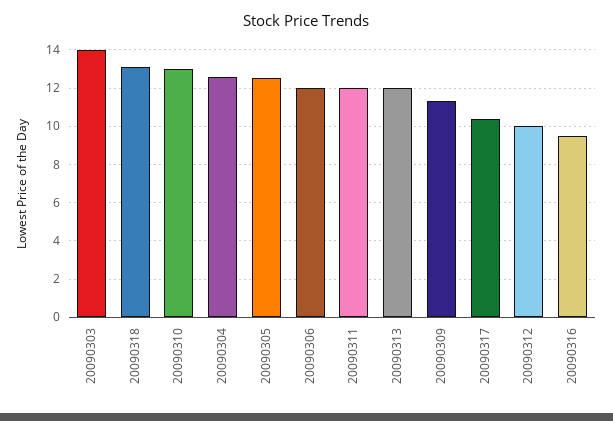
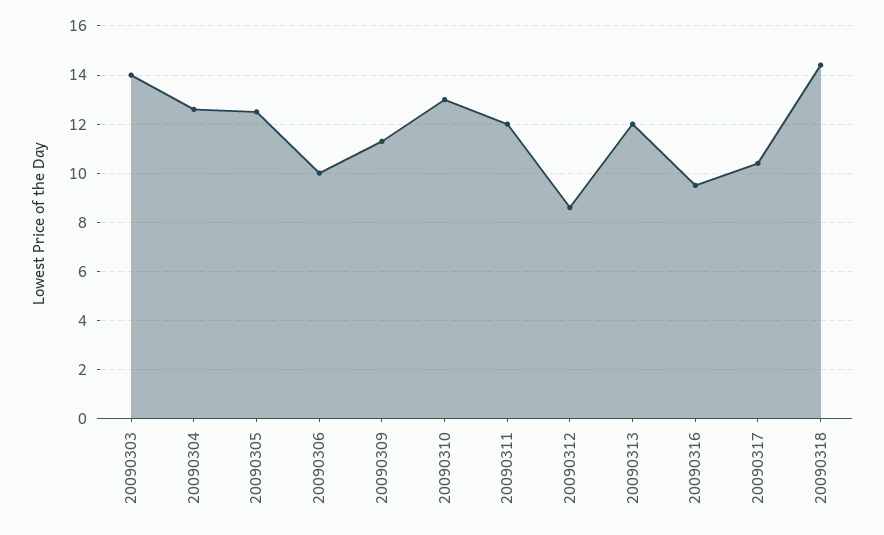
  {
    "20090303": 14,
-   "20090318": 13,
+   "20090318": 14.5,
    "20090310": 13,
    "20090304": 12.5,
    "20090305": 12.5,
-   "20090306": 12,
+   "20090306": 10,
    "20090311": 12,
    "20090313": 12,
    "20090309": 11.5,
    "20090317": 10.5,
-   "20090312": 10,
+   "20090312": 8.5,
    "20090316": 9.5
  }

